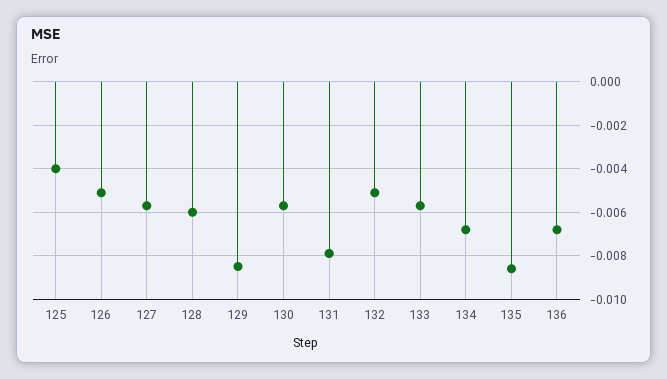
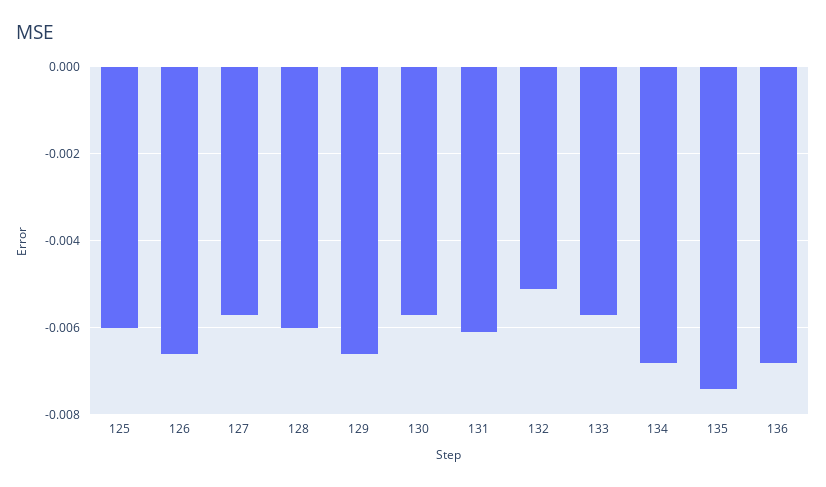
  {
-   "125": -0.004,
+   "125": -0.006,
-   "126": -0.005,
+   "126": -0.0065,
    "127": -0.0055,
    "128": -0.006,
-   "129": -0.0085,
+   "129": -0.0065,
    "130": -0.0055,
-   "131": -0.008,
+   "131": -0.006,
    "132": -0.005,
    "133": -0.0055,
    "134": -0.007,
-   "135": -0.0085,
+   "135": -0.0075,
    "136": -0.007
  }

